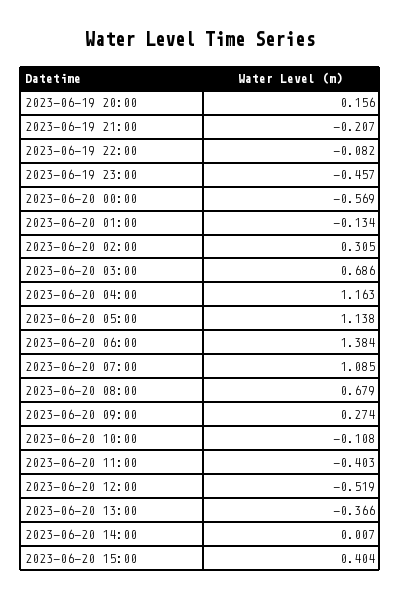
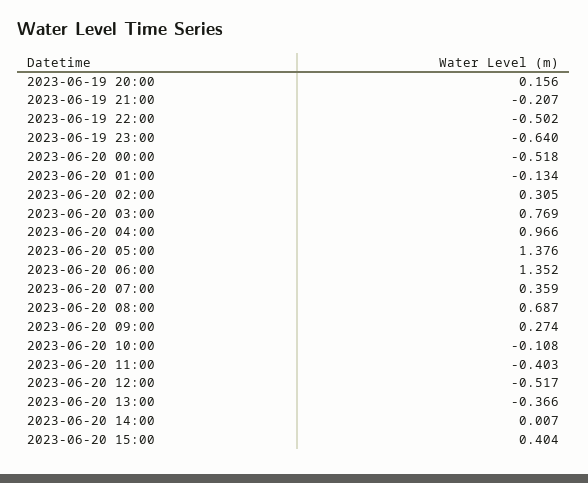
  {
    "2023-06-19 20:00": 0.156,
    "2023-06-19 21:00": -0.207,
-   "2023-06-19 22:00": -0.082,
+   "2023-06-19 22:00": -0.502,
-   "2023-06-19 23:00": -0.457,
+   "2023-06-19 23:00": -0.64,
-   "2023-06-20 00:00": -0.569,
+   "2023-06-20 00:00": -0.518,
    "2023-06-20 01:00": -0.134,
    "2023-06-20 02:00": 0.305,
-   "2023-06-20 03:00": 0.686,
+   "2023-06-20 03:00": 0.769,
-   "2023-06-20 04:00": 1.163,
+   "2023-06-20 04:00": 0.966,
-   "2023-06-20 05:00": 1.138,
+   "2023-06-20 05:00": 1.376,
-   "2023-06-20 06:00": 1.384,
+   "2023-06-20 06:00": 1.352,
-   "2023-06-20 07:00": 1.085,
+   "2023-06-20 07:00": 0.359,
-   "2023-06-20 08:00": 0.679,
+   "2023-06-20 08:00": 0.687,
    "2023-06-20 09:00": 0.274,
    "2023-06-20 10:00": -0.108,
    "2023-06-20 11:00": -0.403,
-   "2023-06-20 12:00": -0.519,
+   "2023-06-20 12:00": -0.517,
    "2023-06-20 13:00": -0.366,
    "2023-06-20 14:00": 0.007,
    "2023-06-20 15:00": 0.404
  }

